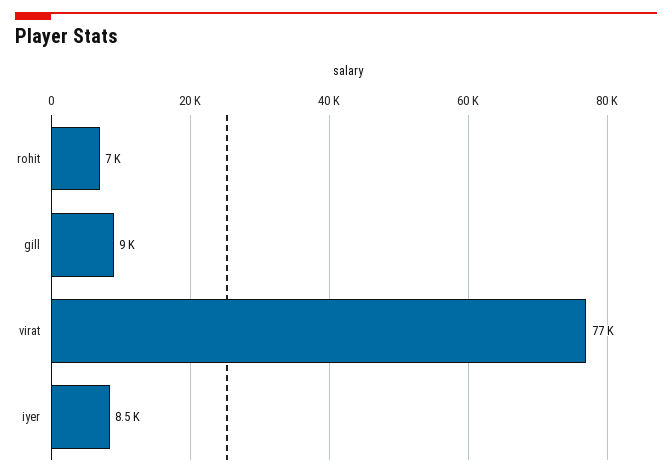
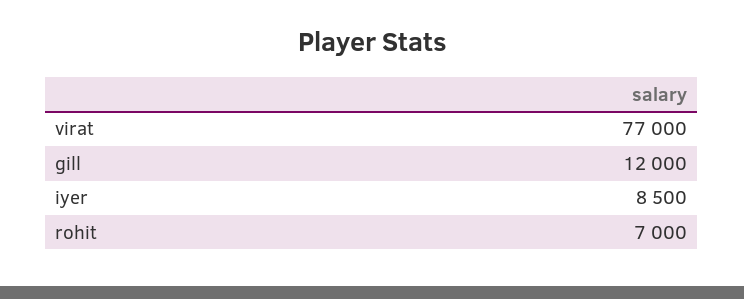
  {
    "rohit": 7000,
-   "gill": 9000,
+   "gill": 12000,
    "virat": 77000,
    "iyer": 8500
  }

